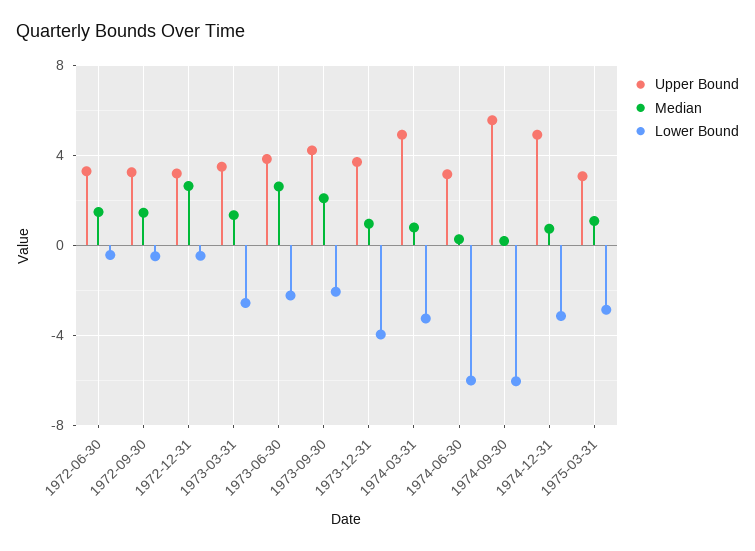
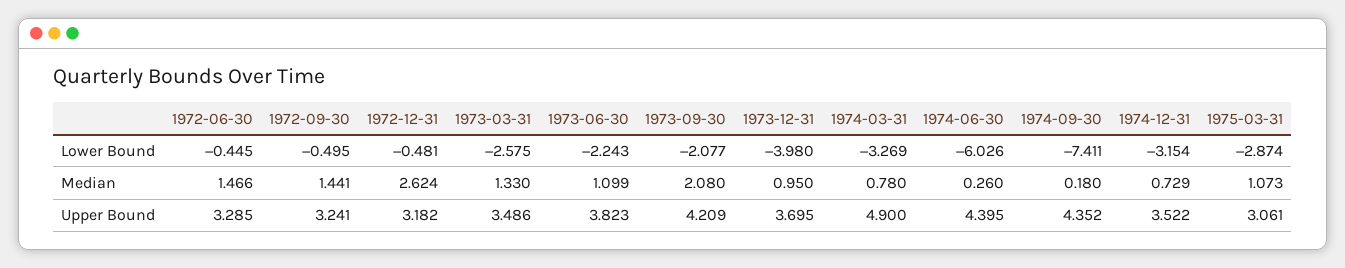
  {
    "Upper Bound": {
      "1972-06-30": 3.285,
      "1972-09-30": 3.241,
      "1972-12-31": 3.182,
      "1973-03-31": 3.486,
      "1973-06-30": 3.823,
      "1973-09-30": 4.209,
      "1973-12-31": 3.695,
      "1974-03-31": 4.9,
-     "1974-06-30": 3,
+     "1974-06-30": 4.395,
-     "1974-09-30": 5.5,
+     "1974-09-30": 4.352,
-     "1974-12-31": 5,
+     "1974-12-31": 3.522,
      "1975-03-31": 3.061
    },
    "Median": {
      "1972-06-30": 1.466,
      "1972-09-30": 1.441,
      "1972-12-31": 2.624,
      "1973-03-31": 1.33,
-     "1973-06-30": 2.5,
+     "1973-06-30": 1.099,
      "1973-09-30": 2.08,
      "1973-12-31": 0.95,
      "1974-03-31": 0.78,
      "1974-06-30": 0.26,
      "1974-09-30": 0.18,
      "1974-12-31": 0.729,
      "1975-03-31": 1.073
    },
    "Lower Bound": {
      "1972-06-30": -0.445,
      "1972-09-30": -0.495,
      "1972-12-31": -0.481,
      "1973-03-31": -2.575,
      "1973-06-30": -2.243,
      "1973-09-30": -2.077,
      "1973-12-31": -3.98,
      "1974-03-31": -3.269,
      "1974-06-30": -6.026,
-     "1974-09-30": -6,
+     "1974-09-30": -7.411,
      "1974-12-31": -3.154,
      "1975-03-31": -2.874
    }
  }

